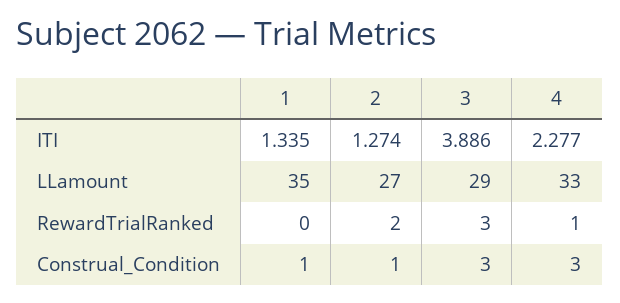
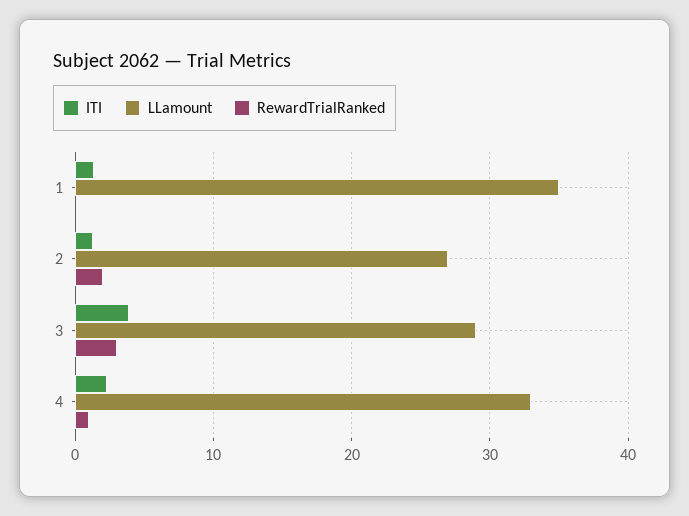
  {
    "ITI": {
      "1": 1.335,
      "2": 1.274,
      "3": 3.886,
      "4": 2.277
    },
    "LLamount": {
      "1": 35,
      "2": 27,
      "3": 29,
      "4": 33
    },
    "RewardTrialRanked": {
      "1": 0,
      "2": 2,
      "3": 3,
      "4": 1
-   },
+   }
-   "Construal_Condition": {
-     "1": 1,
-     "2": 1,
-     "3": 3,
-     "4": 3
-   }
  }

